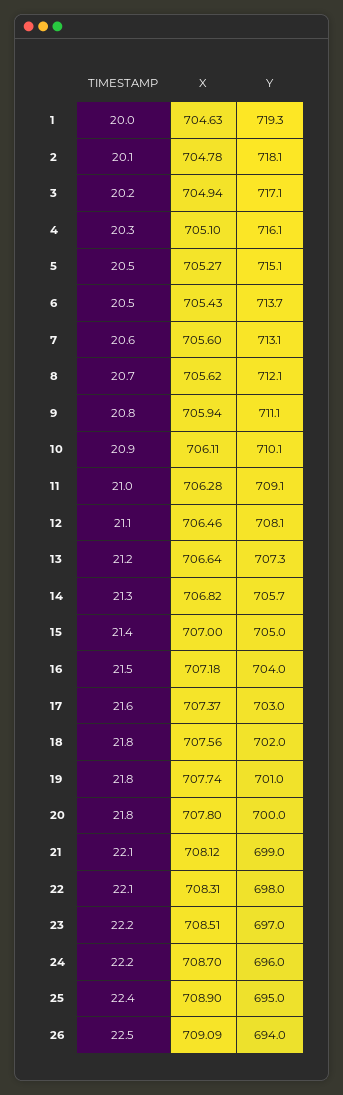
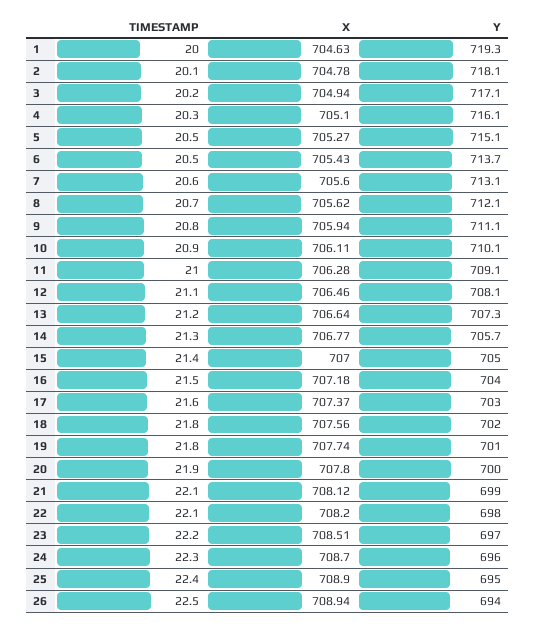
  {
    "TIMESTAMP": {
      "1": 20,
      "2": 20.1,
      "3": 20.2,
      "4": 20.3,
      "5": 20.5,
      "6": 20.5,
      "7": 20.6,
      "8": 20.7,
      "9": 20.8,
      "10": 20.9,
      "11": 21,
      "12": 21.1,
      "13": 21.2,
      "14": 21.3,
      "15": 21.4,
      "16": 21.5,
      "17": 21.6,
      "18": 21.8,
      "19": 21.8,
-     "20": 21.8,
+     "20": 21.9,
      "21": 22.1,
      "22": 22.1,
      "23": 22.2,
-     "24": 22.2,
+     "24": 22.3,
      "25": 22.4,
      "26": 22.5
    },
    "X": {
      "1": 704.63,
      "2": 704.78,
      "3": 704.94,
      "4": 705.1,
      "5": 705.27,
      "6": 705.43,
      "7": 705.6,
      "8": 705.62,
      "9": 705.94,
      "10": 706.11,
      "11": 706.28,
      "12": 706.46,
      "13": 706.64,
-     "14": 706.82,
+     "14": 706.77,
      "15": 707,
      "16": 707.18,
      "17": 707.37,
      "18": 707.56,
      "19": 707.74,
      "20": 707.8,
      "21": 708.12,
-     "22": 708.31,
+     "22": 708.2,
      "23": 708.51,
      "24": 708.7,
      "25": 708.9,
-     "26": 709.09
+     "26": 708.94
    },
    "Y": {
      "1": 719.3,
      "2": 718.1,
      "3": 717.1,
      "4": 716.1,
      "5": 715.1,
      "6": 713.7,
      "7": 713.1,
      "8": 712.1,
      "9": 711.1,
      "10": 710.1,
      "11": 709.1,
      "12": 708.1,
      "13": 707.3,
      "14": 705.7,
      "15": 705,
      "16": 704,
      "17": 703,
      "18": 702,
      "19": 701,
      "20": 700,
      "21": 699,
      "22": 698,
      "23": 697,
      "24": 696,
      "25": 695,
      "26": 694
    }
  }

